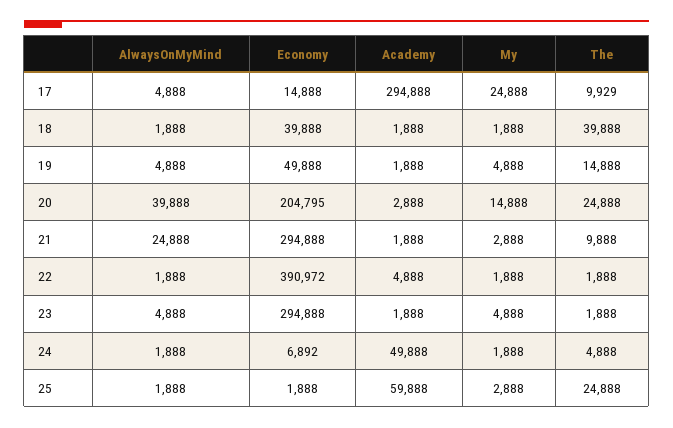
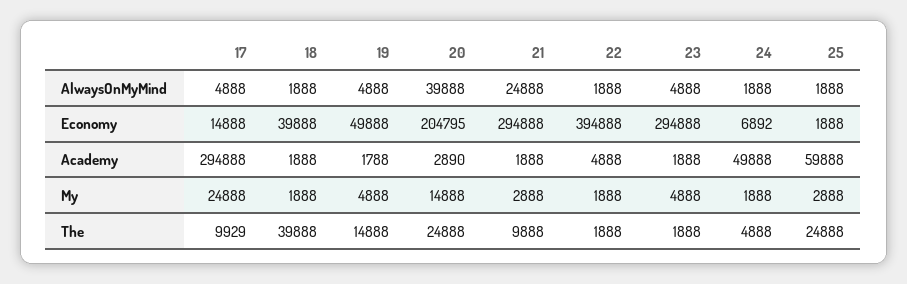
  {
    "AlwaysOnMyMind": {
      "17": 4888,
      "18": 1888,
      "19": 4888,
      "20": 39888,
      "21": 24888,
      "22": 1888,
      "23": 4888,
      "24": 1888,
      "25": 1888
    },
    "Economy": {
      "17": 14888,
      "18": 39888,
      "19": 49888,
      "20": 204795,
      "21": 294888,
-     "22": 390972,
+     "22": 394888,
      "23": 294888,
      "24": 6892,
      "25": 1888
    },
    "Academy": {
      "17": 294888,
      "18": 1888,
-     "19": 1888,
+     "19": 1788,
-     "20": 2888,
+     "20": 2890,
      "21": 1888,
      "22": 4888,
      "23": 1888,
      "24": 49888,
      "25": 59888
    },
    "My": {
      "17": 24888,
      "18": 1888,
      "19": 4888,
      "20": 14888,
      "21": 2888,
      "22": 1888,
      "23": 4888,
      "24": 1888,
      "25": 2888
    },
    "The": {
      "17": 9929,
      "18": 39888,
      "19": 14888,
      "20": 24888,
      "21": 9888,
      "22": 1888,
      "23": 1888,
      "24": 4888,
      "25": 24888
    }
  }

